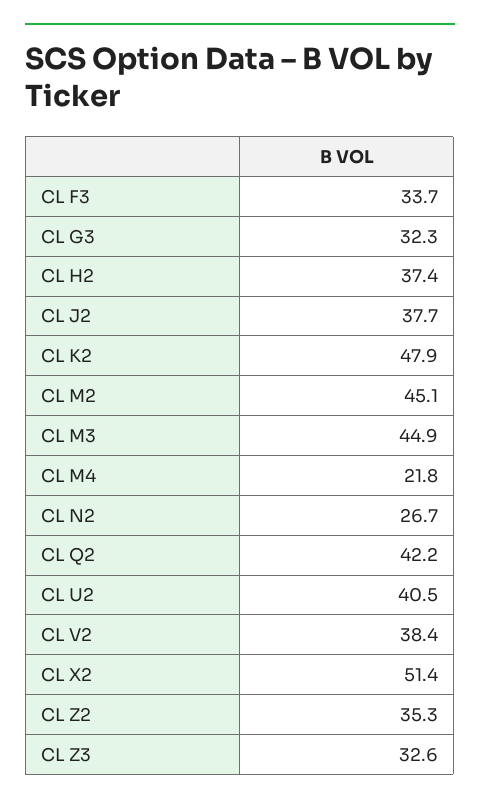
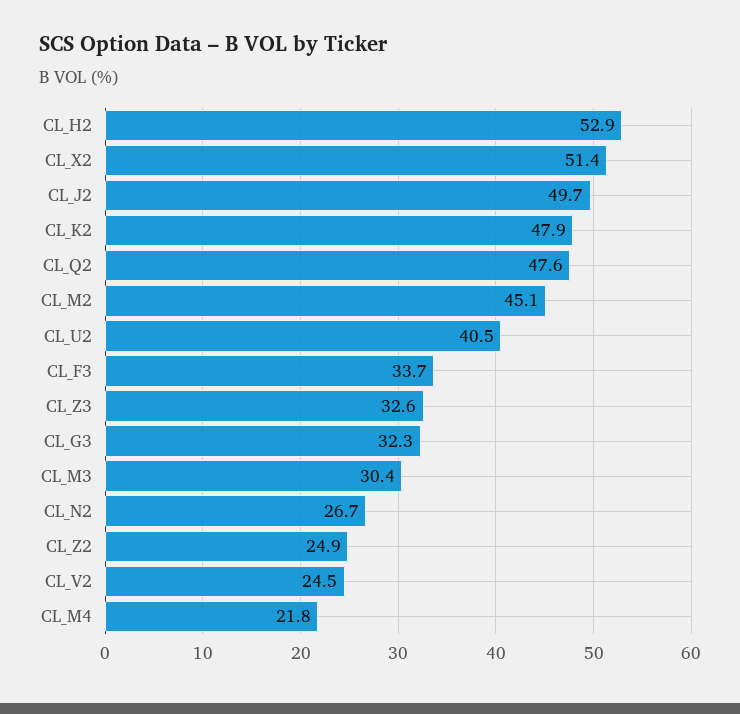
  {
    "CL F3": 33.7,
    "CL G3": 32.3,
-   "CL H2": 37.4,
+   "CL H2": 52.9,
-   "CL J2": 37.7,
+   "CL J2": 49.7,
    "CL K2": 47.9,
    "CL M2": 45.1,
-   "CL M3": 44.9,
+   "CL M3": 30.4,
    "CL M4": 21.8,
    "CL N2": 26.7,
-   "CL Q2": 42.2,
+   "CL Q2": 47.6,
    "CL U2": 40.5,
-   "CL V2": 38.4,
+   "CL V2": 24.5,
    "CL X2": 51.4,
-   "CL Z2": 35.3,
+   "CL Z2": 24.9,
    "CL Z3": 32.6
  }

